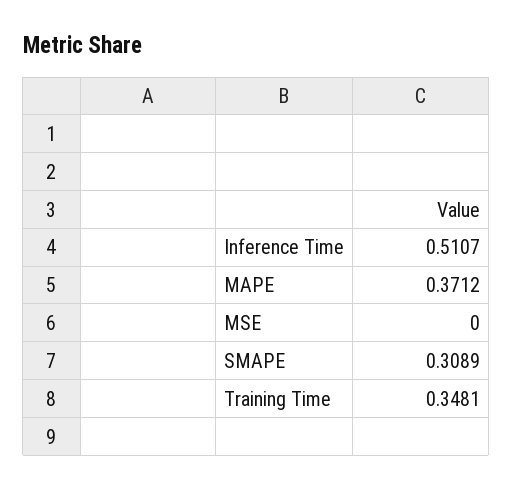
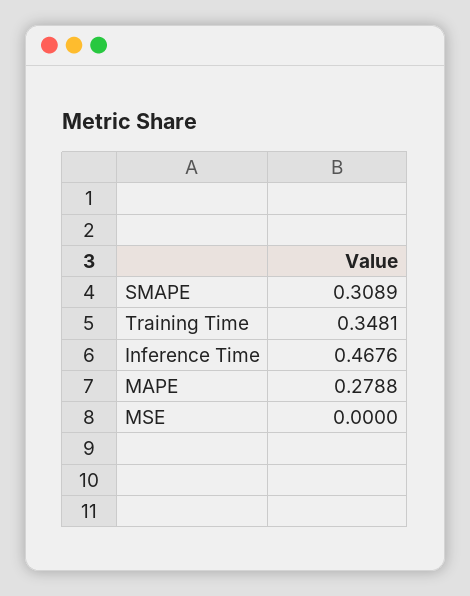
  {
-   "Inference Time": 0.5107,
+   "Inference Time": 0.4676,
-   "MAPE": 0.3712,
+   "MAPE": 0.2788,
    "MSE": 0,
    "SMAPE": 0.3089,
    "Training Time": 0.3481
  }

